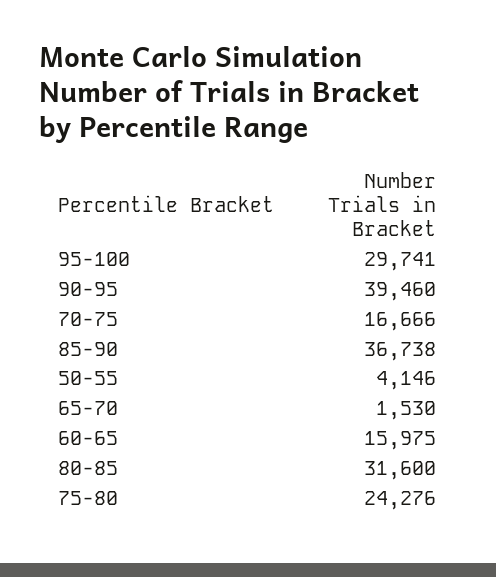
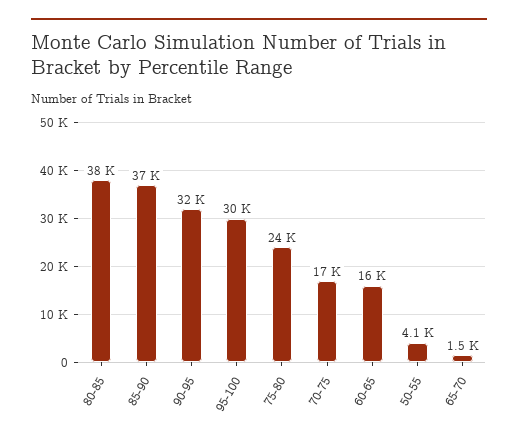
  {
    "95-100": 29741,
-   "90-95": 39460,
+   "90-95": 32000,
    "70-75": 16666,
    "85-90": 36738,
    "50-55": 4146,
    "65-70": 1530,
    "60-65": 15975,
-   "80-85": 31600,
+   "80-85": 38000,
    "75-80": 24276
  }

